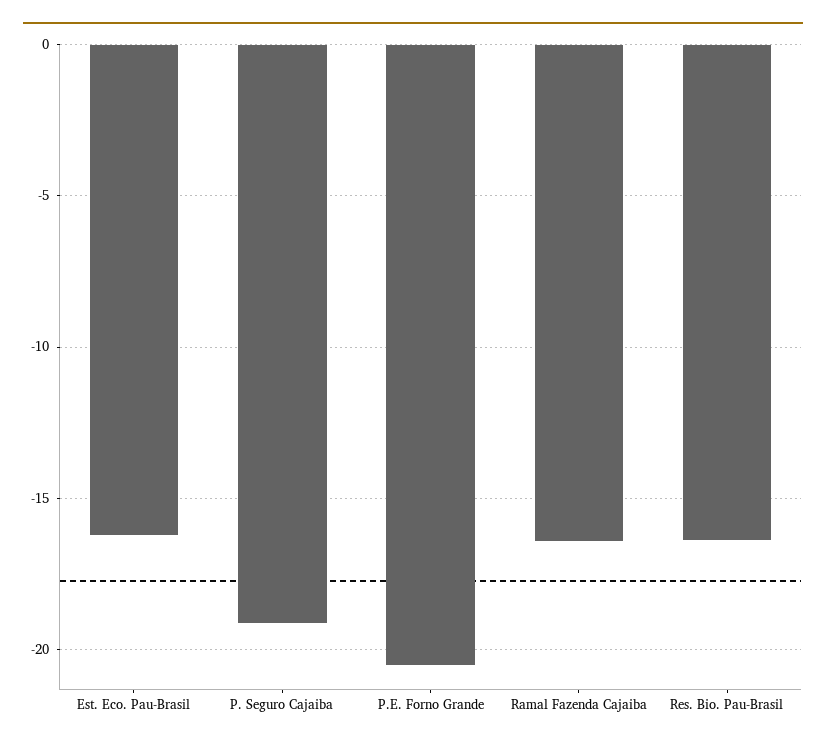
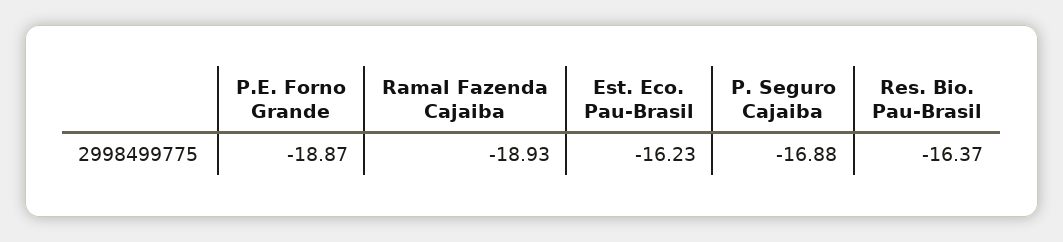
  {
    "Est. Eco. Pau-Brasil": -16.23,
-   "P. Seguro Cajaiba": -19,
+   "P. Seguro Cajaiba": -16.88,
-   "P.E. Forno Grande": -20.5,
+   "P.E. Forno Grande": -18.87,
-   "Ramal Fazenda Cajaiba": -16.5,
+   "Ramal Fazenda Cajaiba": -18.93,
    "Res. Bio. Pau-Brasil": -16.37
  }

